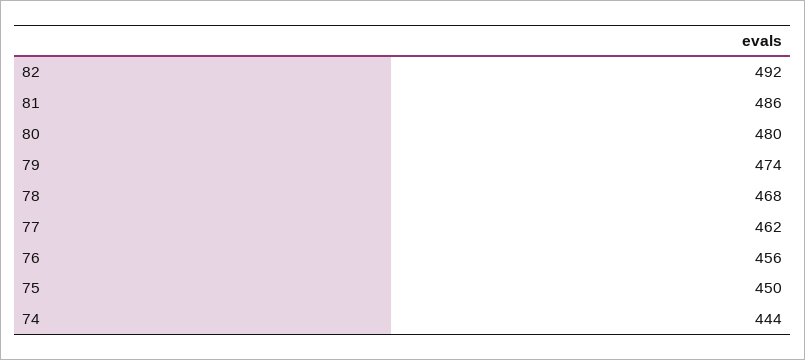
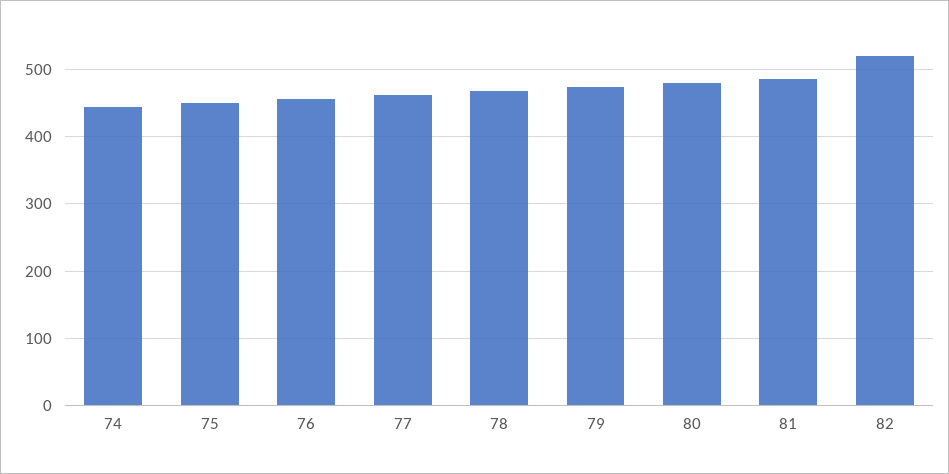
  {
-   "82": 492,
+   "82": 520,
    "81": 486,
    "80": 480,
    "79": 474,
    "78": 468,
    "77": 462,
    "76": 456,
    "75": 450,
    "74": 444
  }

